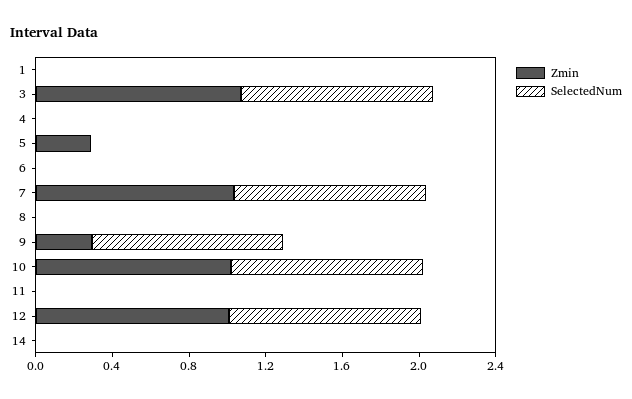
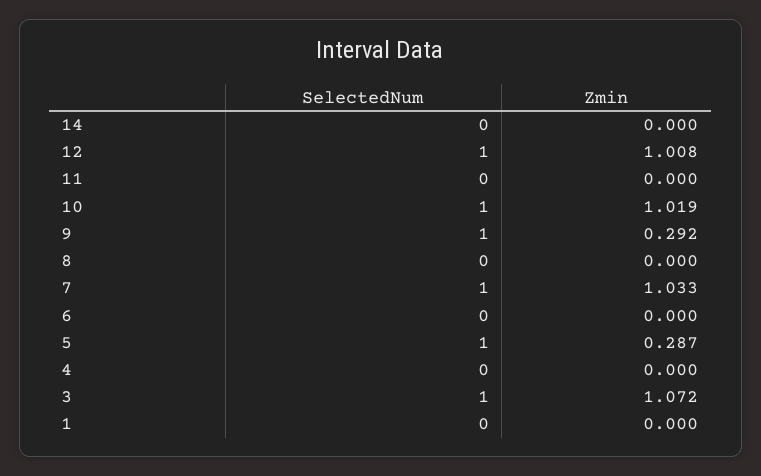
  {
    "Zmin": {
      "1": 0,
      "3": 1.072,
      "4": 0,
      "5": 0.287,
      "6": 0,
      "7": 1.033,
      "8": 0,
      "9": 0.292,
      "10": 1.019,
      "11": 0,
      "12": 1.008,
      "14": 0
    },
    "SelectedNum": {
      "1": 0,
      "3": 1,
      "4": 0,
-     "5": 0,
+     "5": 1,
      "6": 0,
      "7": 1,
      "8": 0,
      "9": 1,
      "10": 1,
      "11": 0,
      "12": 1,
      "14": 0
    }
  }

